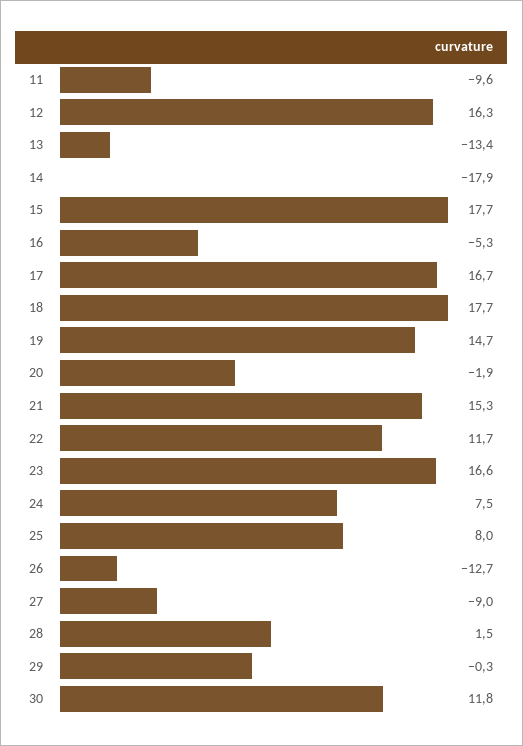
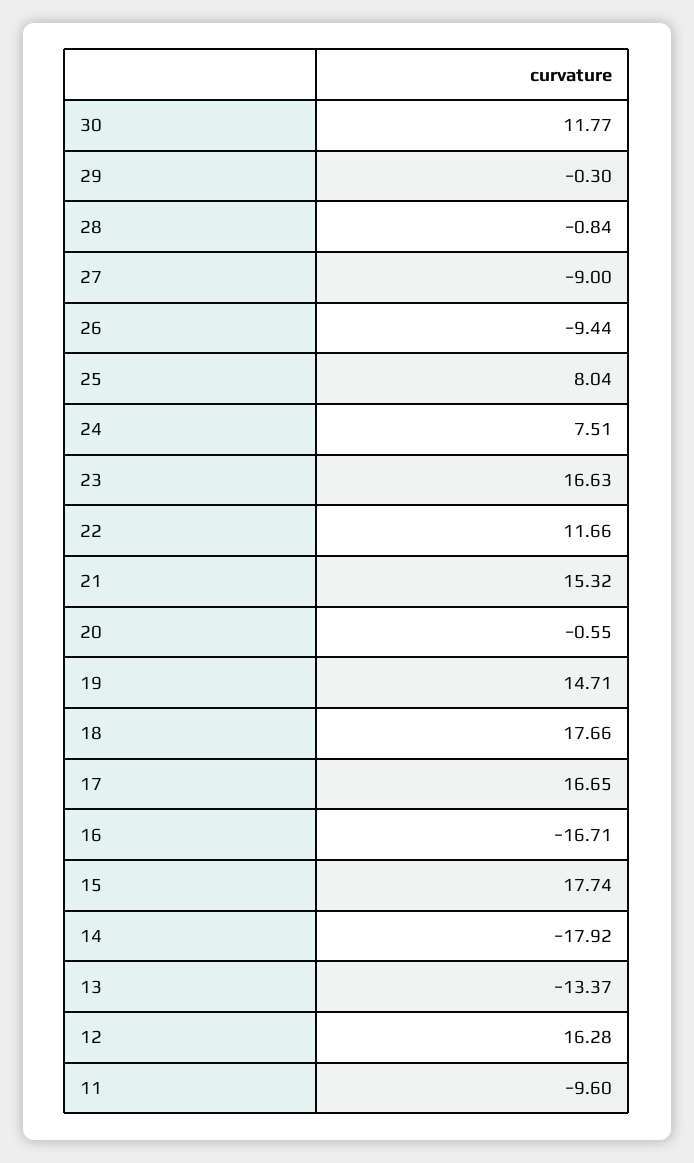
  {
    "11": -9.6,
    "12": 16.28,
    "13": -13.37,
    "14": -17.92,
    "15": 17.74,
-   "16": -5.3,
+   "16": -16.71,
    "17": 16.65,
    "18": 17.66,
    "19": 14.71,
-   "20": -1.9,
+   "20": -0.55,
    "21": 15.32,
    "22": 11.66,
    "23": 16.63,
    "24": 7.51,
    "25": 8.04,
-   "26": -12.7,
+   "26": -9.44,
    "27": -9,
-   "28": 1.5,
+   "28": -0.84,
    "29": -0.3,
    "30": 11.77
  }

